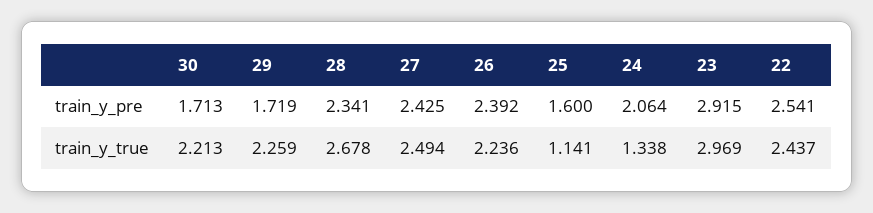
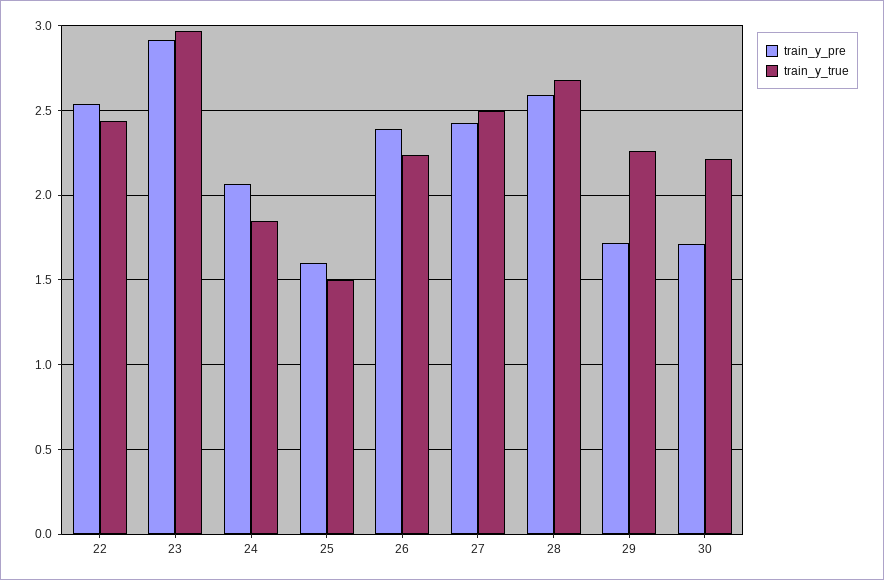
  {
    "train_y_pre": {
      "30": 1.713,
      "29": 1.719,
-     "28": 2.341,
+     "28": 2.6,
      "27": 2.425,
      "26": 2.392,
      "25": 1.6,
      "24": 2.064,
      "23": 2.915,
      "22": 2.541
    },
    "train_y_true": {
      "30": 2.213,
      "29": 2.259,
      "28": 2.678,
      "27": 2.494,
      "26": 2.236,
-     "25": 1.141,
+     "25": 1.5,
-     "24": 1.338,
+     "24": 1.85,
      "23": 2.969,
      "22": 2.437
    }
  }

